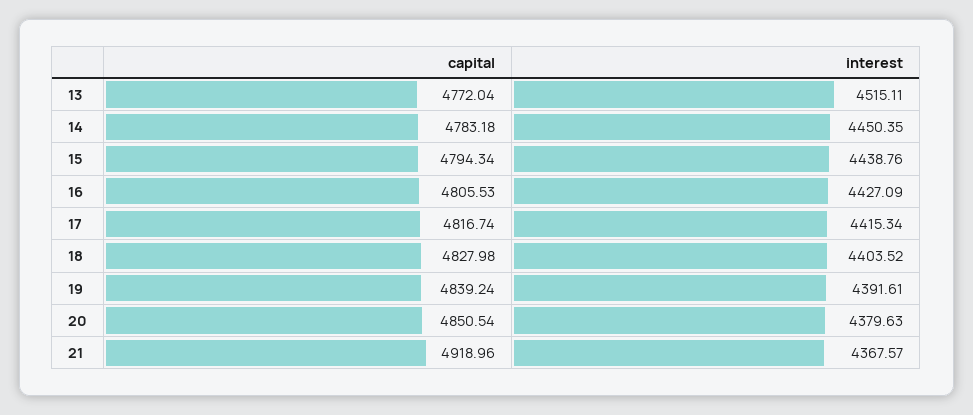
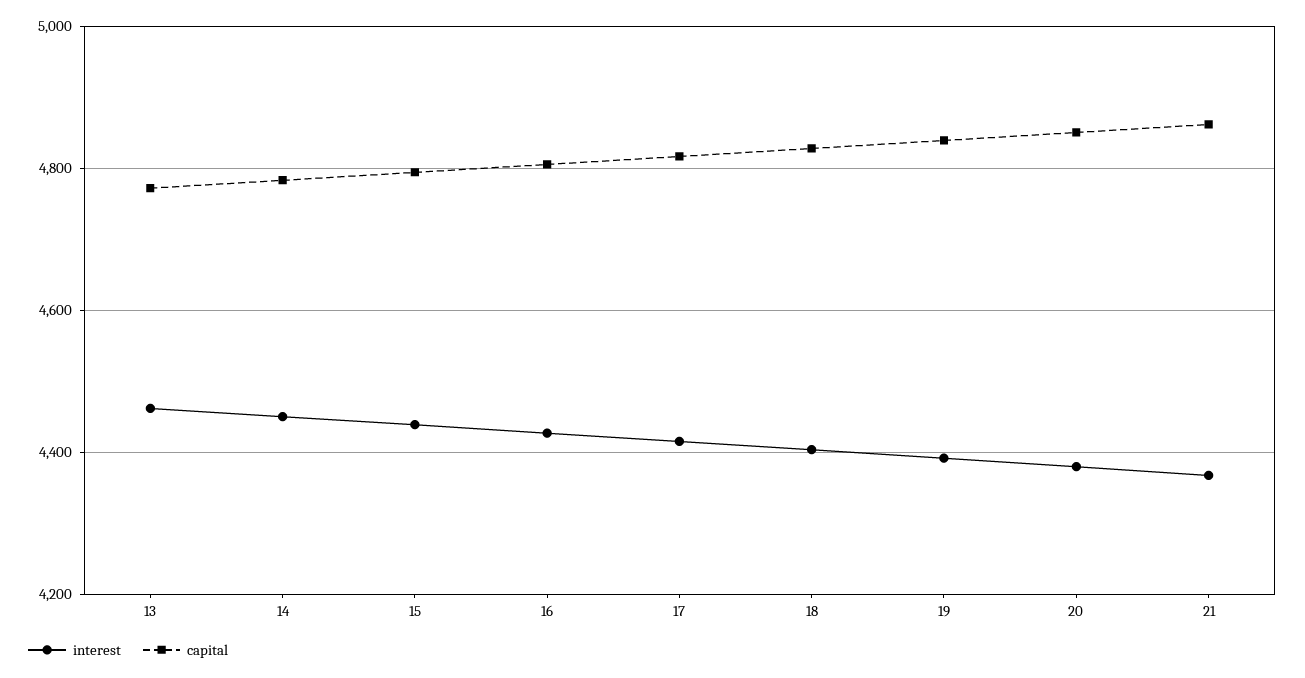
  {
    "capital": {
      "13": 4772.04,
      "14": 4783.18,
      "15": 4794.34,
      "16": 4805.53,
      "17": 4816.74,
      "18": 4827.98,
      "19": 4839.24,
      "20": 4850.54,
-     "21": 4918.96
+     "21": 4860
    },
    "interest": {
-     "13": 4515.11,
+     "13": 4460,
      "14": 4450.35,
      "15": 4438.76,
      "16": 4427.09,
      "17": 4415.34,
      "18": 4403.52,
      "19": 4391.61,
      "20": 4379.63,
      "21": 4367.57
    }
  }

